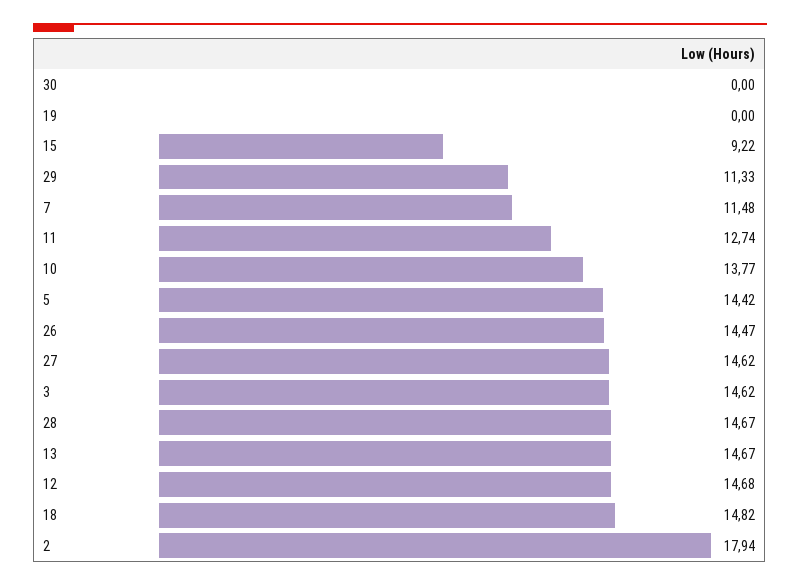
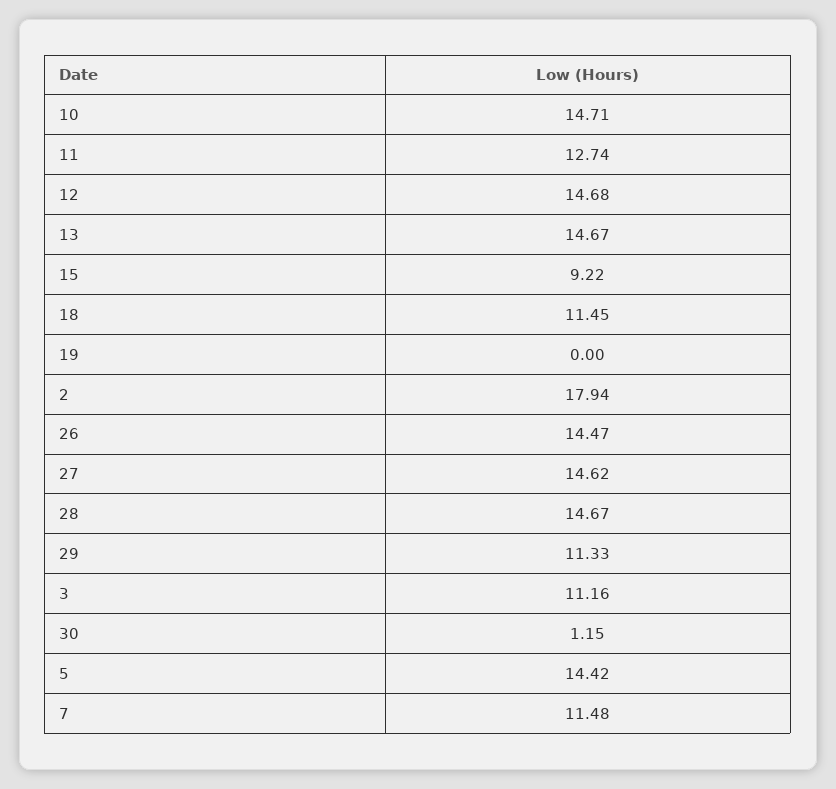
  {
-   "30": 0,
+   "30": 1.15,
    "19": 0,
    "15": 9.22,
    "29": 11.33,
    "7": 11.48,
    "11": 12.74,
-   "10": 13.77,
+   "10": 14.71,
    "5": 14.42,
    "26": 14.47,
    "27": 14.62,
-   "3": 14.62,
+   "3": 11.16,
    "28": 14.67,
    "13": 14.67,
    "12": 14.68,
-   "18": 14.82,
+   "18": 11.45,
    "2": 17.94
  }

